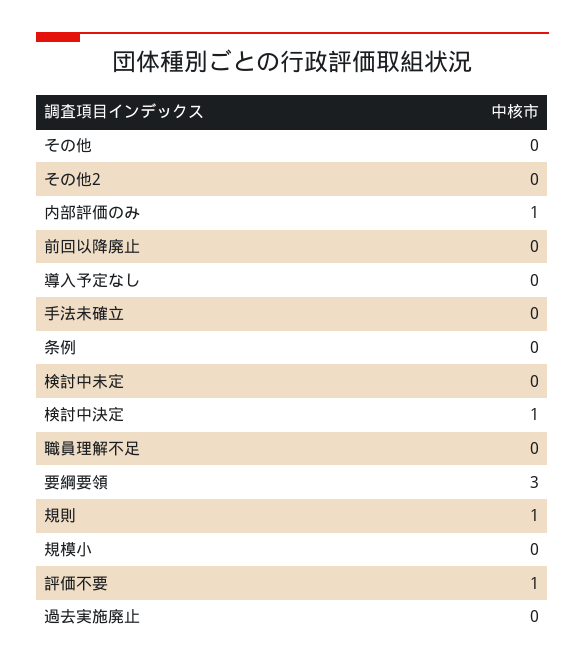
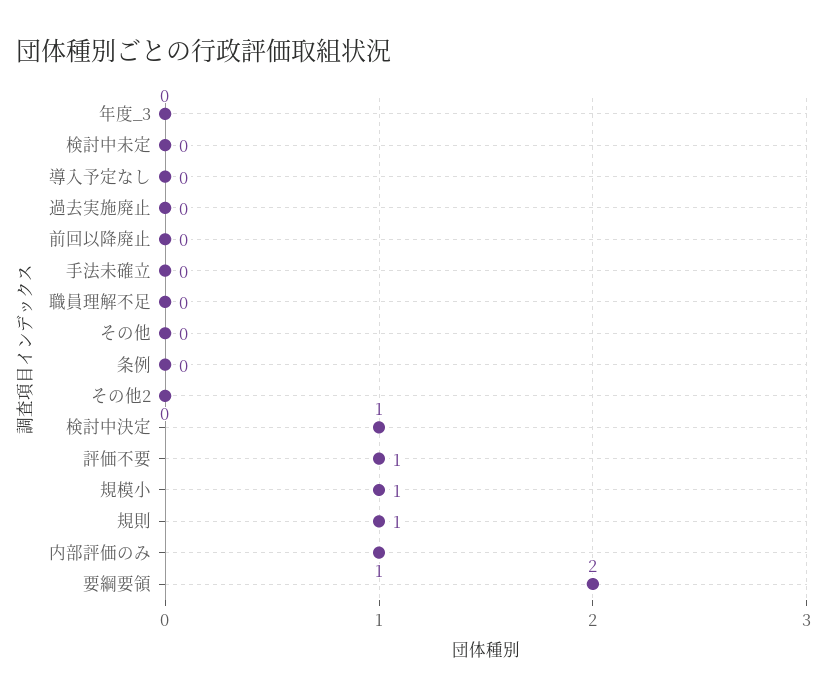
  {
    "その他": 0,
    "その他2": 0,
    "内部評価のみ": 1,
    "前回以降廃止": 0,
    "導入予定なし": 0,
    "手法未確立": 0,
    "条例": 0,
    "検討中未定": 0,
    "検討中決定": 1,
    "職員理解不足": 0,
-   "要綱要領": 3,
+   "要綱要領": 2,
    "規則": 1,
-   "規模小": 0,
+   "規模小": 1,
    "評価不要": 1,
-   "過去実施廃止": 0
+   "過去実施廃止": 0,
+   "年度_3": 0
  }

